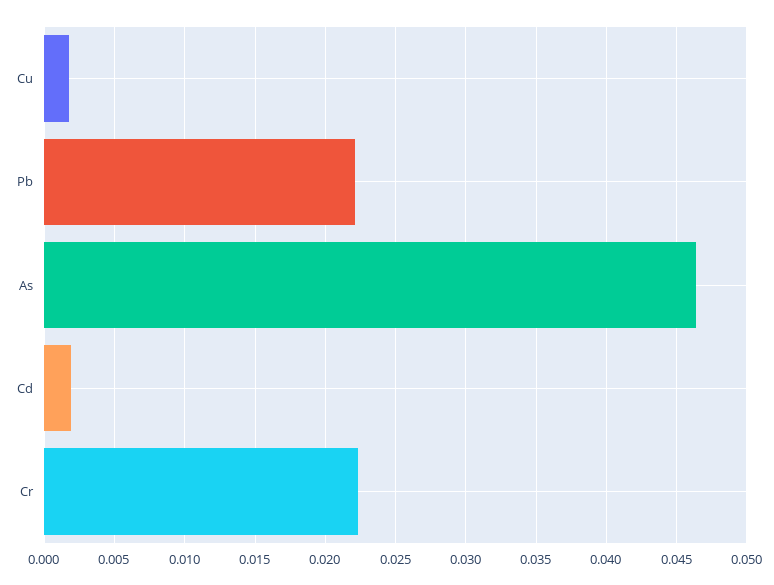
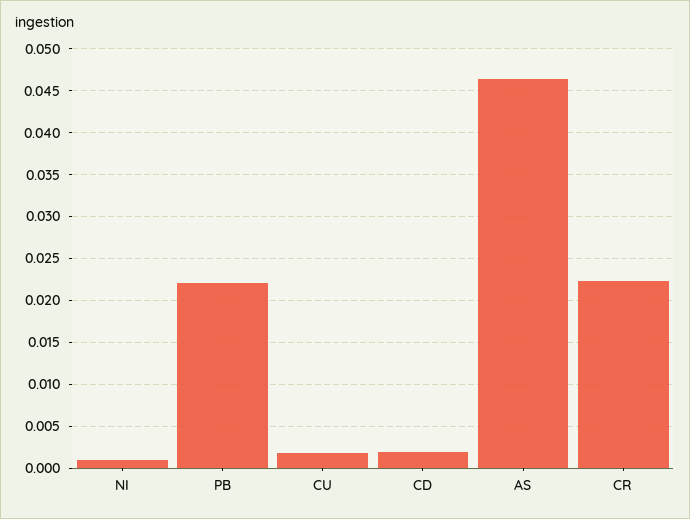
  {
    "Cu": 0.002,
    "Pb": 0.022,
    "As": 0.0465,
    "Cd": 0.002,
-   "Cr": 0.0225
+   "Cr": 0.0225,
+   "NI": 0.001
  }

